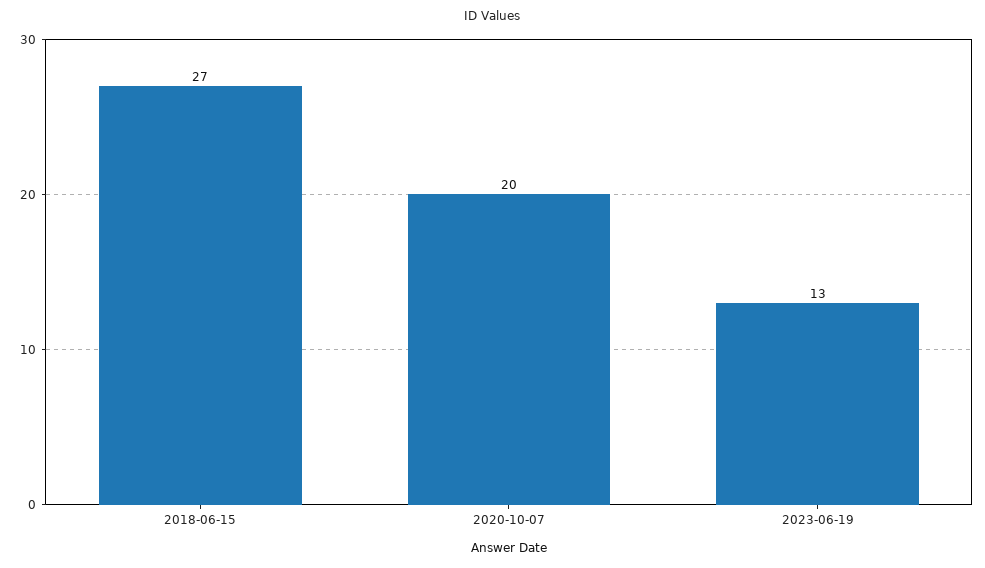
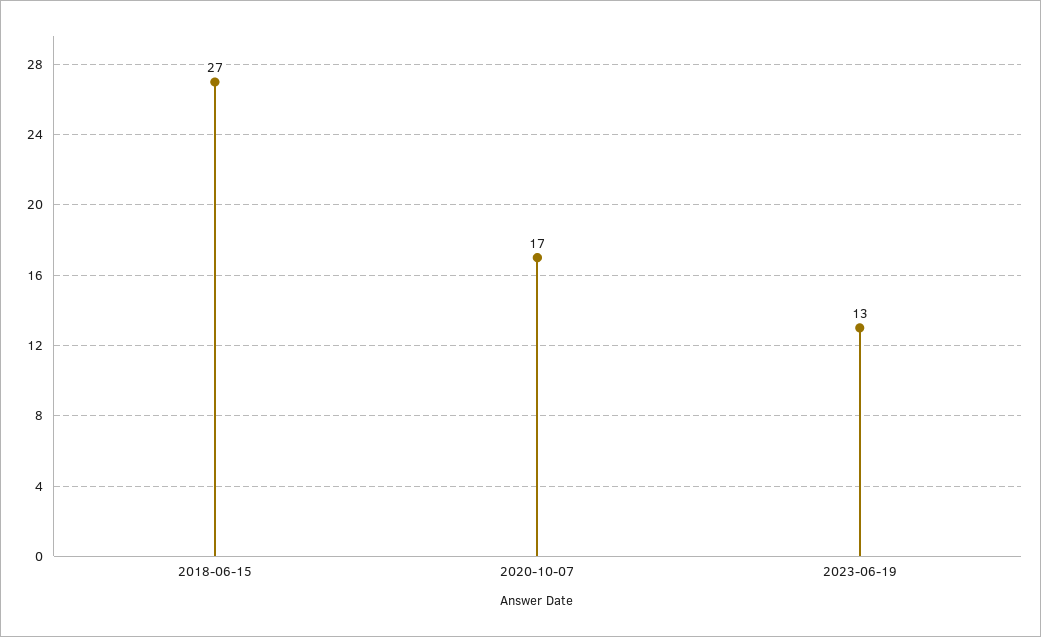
  {
    "2018-06-15": 27,
-   "2020-10-07": 20,
+   "2020-10-07": 17,
    "2023-06-19": 13
  }

